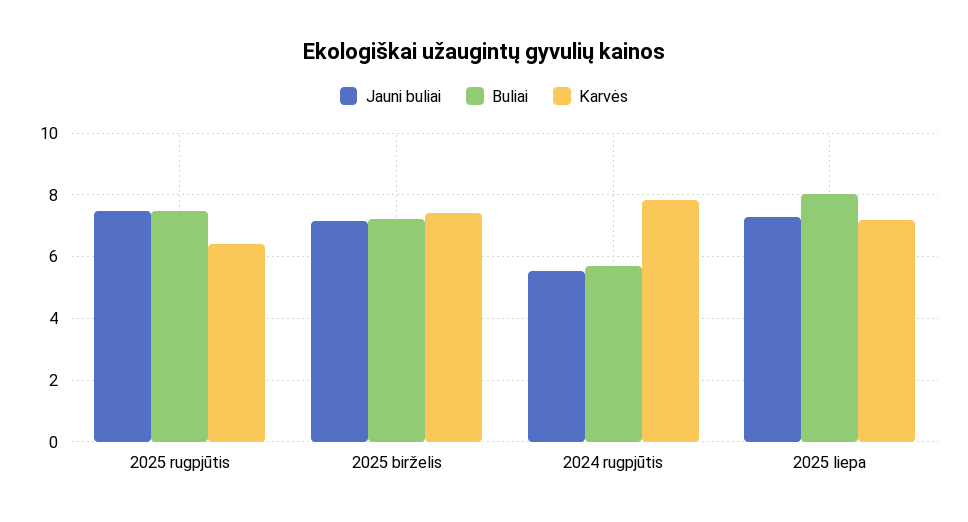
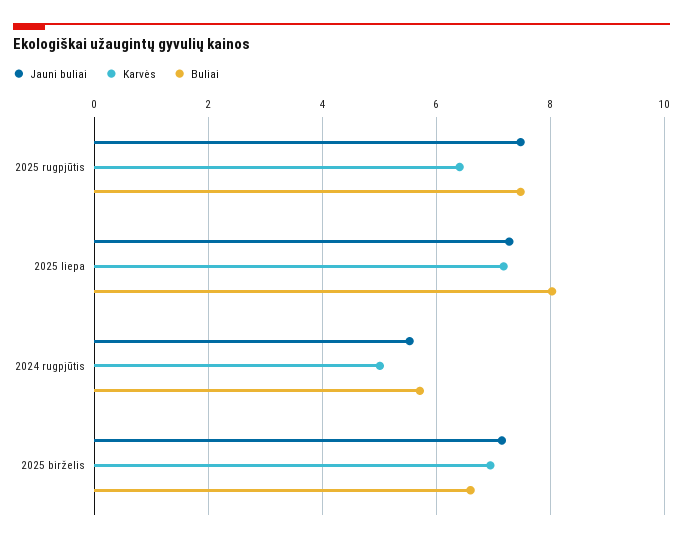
  {
    "Jauni buliai": {
      "2025 rugpjūtis": 7.4,
      "2025 birželis": 7.2,
      "2024 rugpjūtis": 5.6,
      "2025 liepa": 7.2
    },
    "Buliai": {
      "2025 rugpjūtis": 7.4,
-     "2025 birželis": 7.2,
+     "2025 birželis": 6.6,
      "2024 rugpjūtis": 5.8,
      "2025 liepa": 8
    },
    "Karvės": {
      "2025 rugpjūtis": 6.4,
-     "2025 birželis": 7.4,
+     "2025 birželis": 7,
-     "2024 rugpjūtis": 7.8,
+     "2024 rugpjūtis": 5,
      "2025 liepa": 7.2
    }
  }

